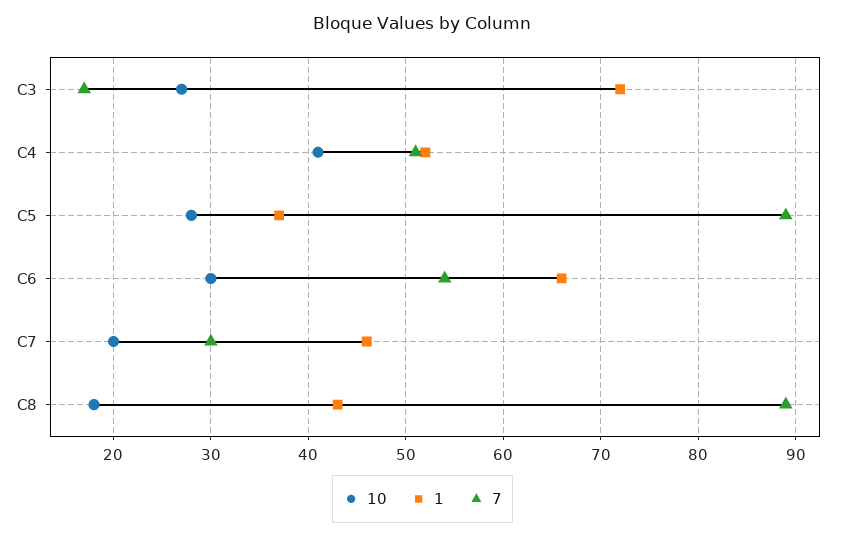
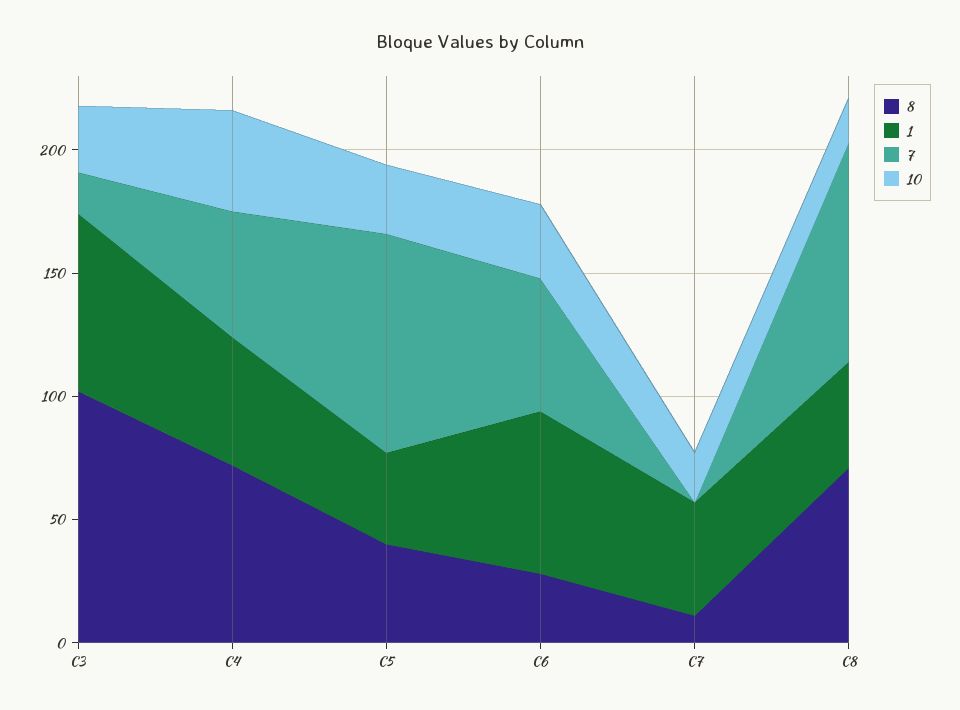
  {
    "10": {
      "C3": 27,
      "C4": 41,
      "C5": 28,
      "C6": 30,
      "C7": 20,
      "C8": 18
    },
    "1": {
      "C3": 72,
      "C4": 52,
      "C5": 37,
      "C6": 66,
      "C7": 46,
      "C8": 43
    },
    "7": {
      "C3": 17,
      "C4": 51,
      "C5": 89,
      "C6": 54,
-     "C7": 30,
+     "C7": 0,
      "C8": 89
-   }
+   },
+   "8": {
+     "C3": 100,
+     "C4": 70,
+     "C5": 40,
+     "C6": 30,
+     "C7": 10,
+     "C8": 70
+   }
  }

